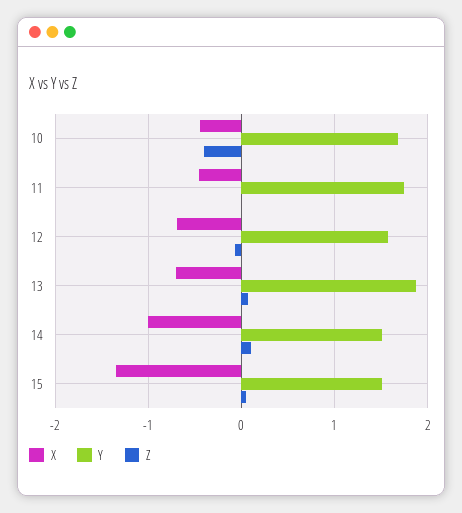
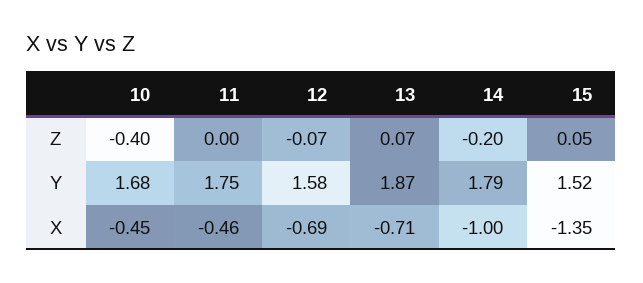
  {
    "X": {
      "10": -0.45,
      "11": -0.46,
      "12": -0.69,
      "13": -0.71,
      "14": -1,
      "15": -1.35
    },
    "Y": {
      "10": 1.68,
      "11": 1.75,
      "12": 1.58,
      "13": 1.87,
-     "14": 1.5,
+     "14": 1.79,
      "15": 1.52
    },
    "Z": {
      "10": -0.4,
      "11": 0,
      "12": -0.07,
      "13": 0.07,
-     "14": 0.1,
+     "14": -0.2,
      "15": 0.05
    }
  }

